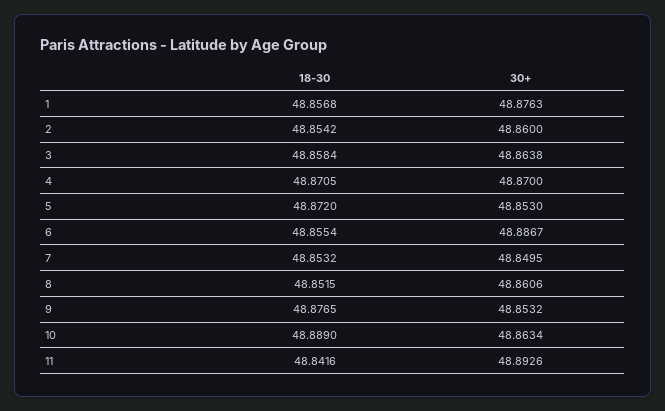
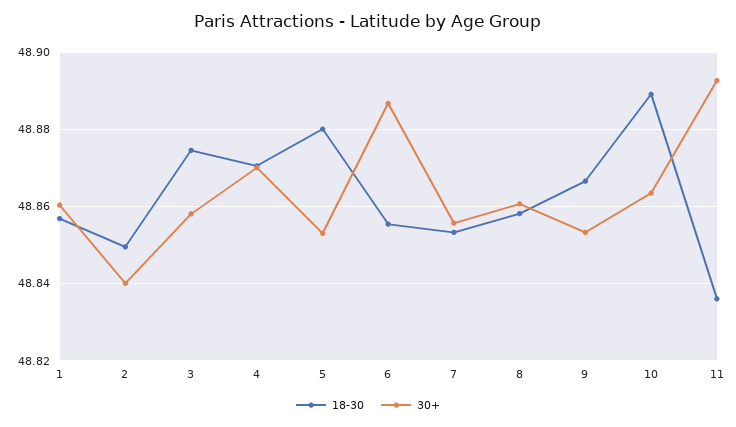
  {
    "18-30": {
      "1": 48.8568,
-     "2": 48.8542,
+     "2": 48.85,
-     "3": 48.8584,
+     "3": 48.874,
      "4": 48.8705,
-     "5": 48.872,
+     "5": 48.88,
      "6": 48.8554,
      "7": 48.8532,
-     "8": 48.8515,
+     "8": 48.858,
-     "9": 48.8765,
+     "9": 48.866,
      "10": 48.889,
-     "11": 48.8416
+     "11": 48.836
    },
    "30+": {
-     "1": 48.8763,
+     "1": 48.86,
-     "2": 48.86,
+     "2": 48.84,
-     "3": 48.8638,
+     "3": 48.858,
      "4": 48.87,
      "5": 48.853,
      "6": 48.8867,
-     "7": 48.8495,
+     "7": 48.856,
      "8": 48.8606,
      "9": 48.8532,
      "10": 48.8634,
      "11": 48.8926
    }
  }

